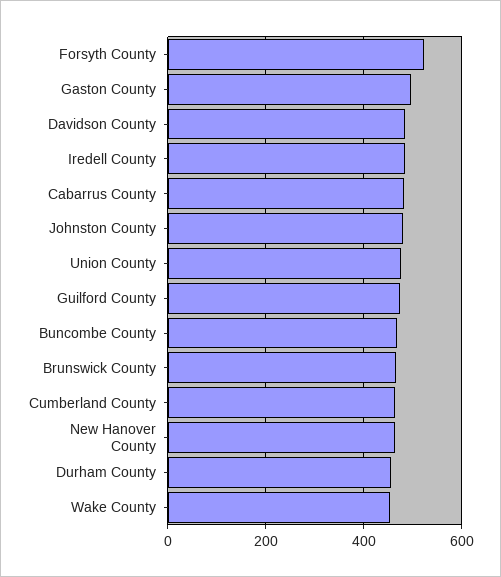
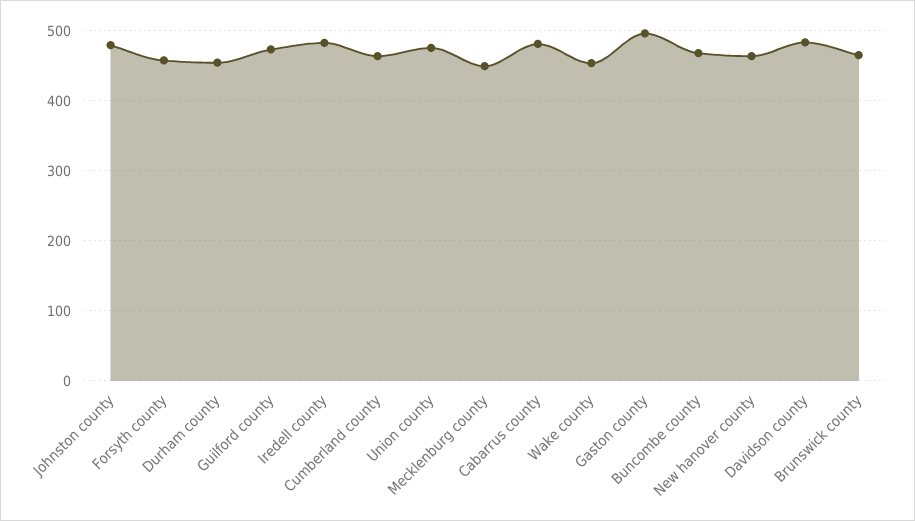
  {
-   "Forsyth County": 520,
+   "Forsyth County": 460,
    "Gaston County": 500,
    "Davidson County": 480,
    "Iredell County": 480,
    "Cabarrus County": 480,
    "Johnston County": 480,
    "Union County": 480,
    "Guilford County": 470,
    "Buncombe County": 470,
    "Brunswick County": 470,
    "Cumberland County": 460,
    "New Hanover County": 460,
    "Durham County": 450,
-   "Wake County": 450
+   "Wake County": 450,
+   "Mecklenburg county": 450
  }

